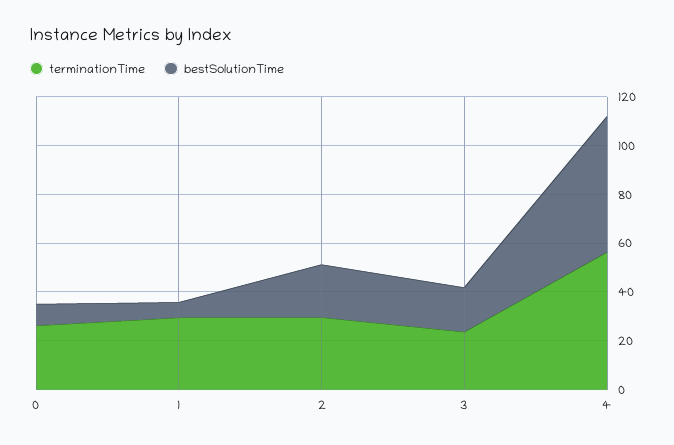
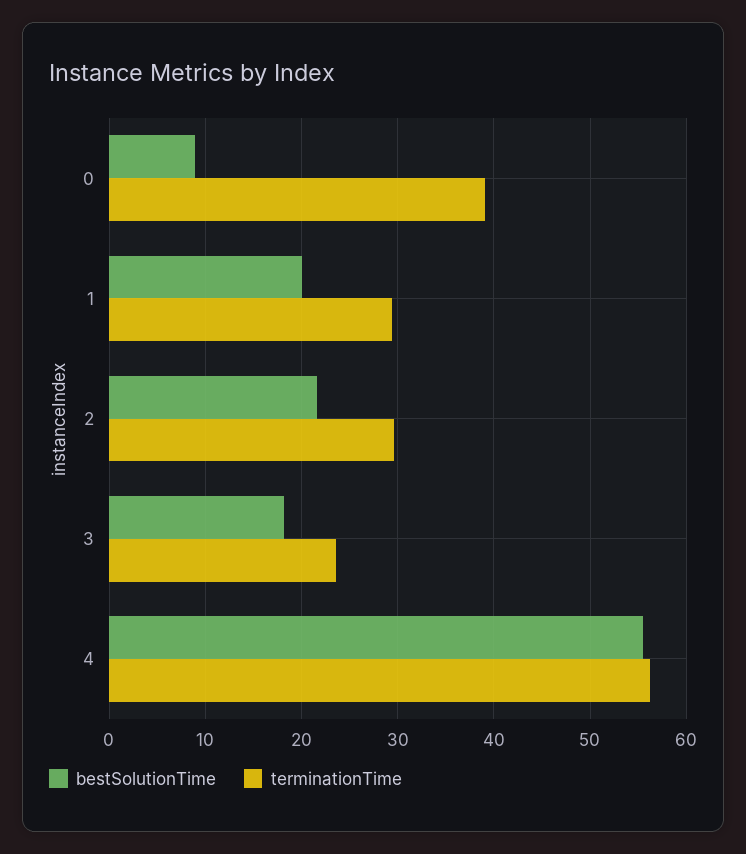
  {
    "terminationTime": {
-     "0": 25,
+     "0": 39,
      "1": 29,
      "2": 30,
      "3": 24,
      "4": 56
    },
    "bestSolutionTime": {
      "0": 9,
-     "1": 5,
+     "1": 20,
      "2": 22,
      "3": 18,
      "4": 56
    }
  }

